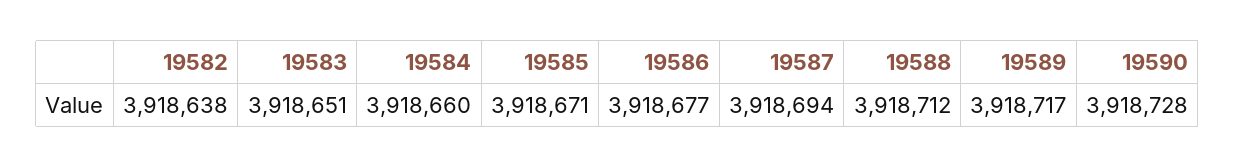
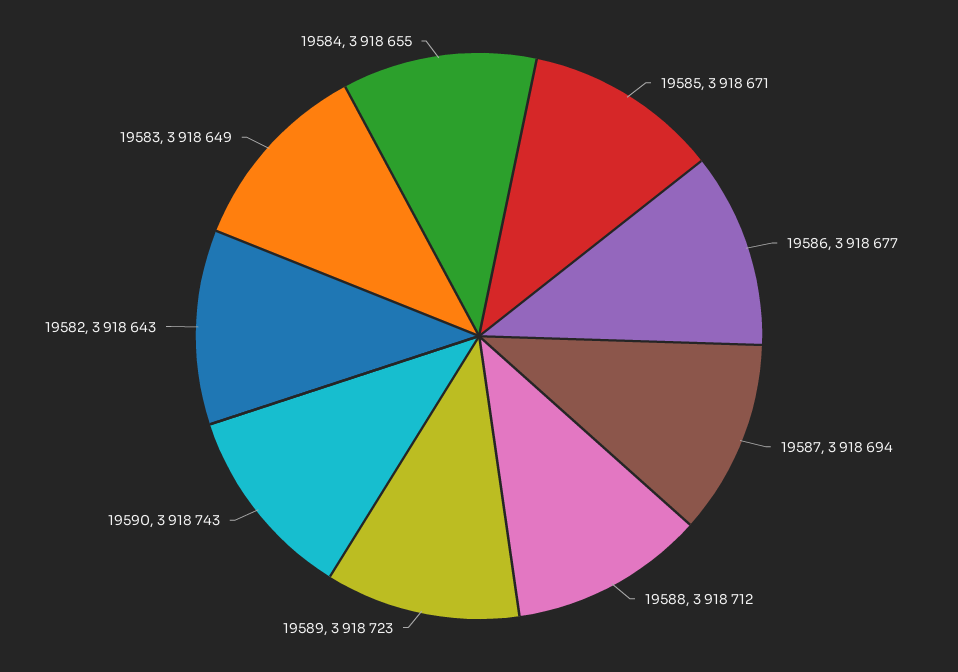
  {
-   "19582": 3918638,
+   "19582": 3918643,
-   "19583": 3918651,
+   "19583": 3918649,
-   "19584": 3918660,
+   "19584": 3918655,
    "19585": 3918671,
    "19586": 3918677,
    "19587": 3918694,
    "19588": 3918712,
-   "19589": 3918717,
+   "19589": 3918723,
-   "19590": 3918728
+   "19590": 3918743
  }

